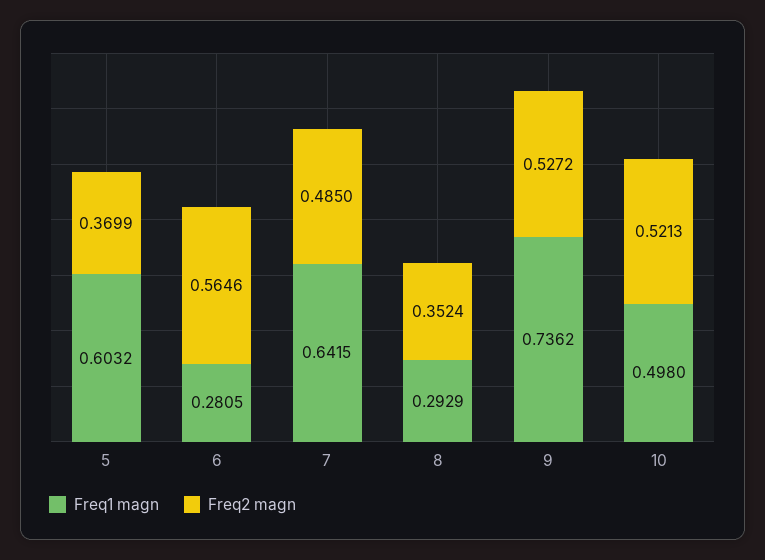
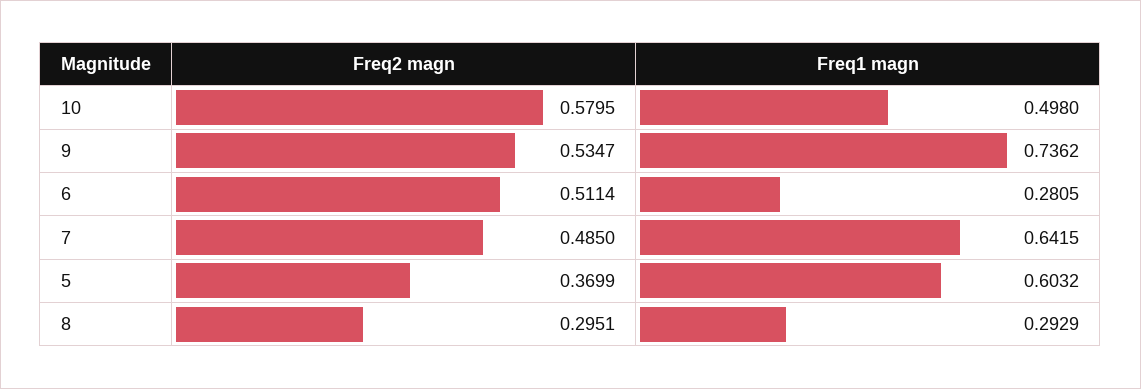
  {
    "Freq1 magn": {
      "5": 0.6032,
      "6": 0.2805,
      "7": 0.6415,
      "8": 0.2929,
      "9": 0.7362,
      "10": 0.498
    },
    "Freq2 magn": {
      "5": 0.3699,
-     "6": 0.5646,
+     "6": 0.5114,
      "7": 0.485,
-     "8": 0.3524,
+     "8": 0.2951,
-     "9": 0.5272,
+     "9": 0.5347,
-     "10": 0.5213
+     "10": 0.5795
    }
  }

